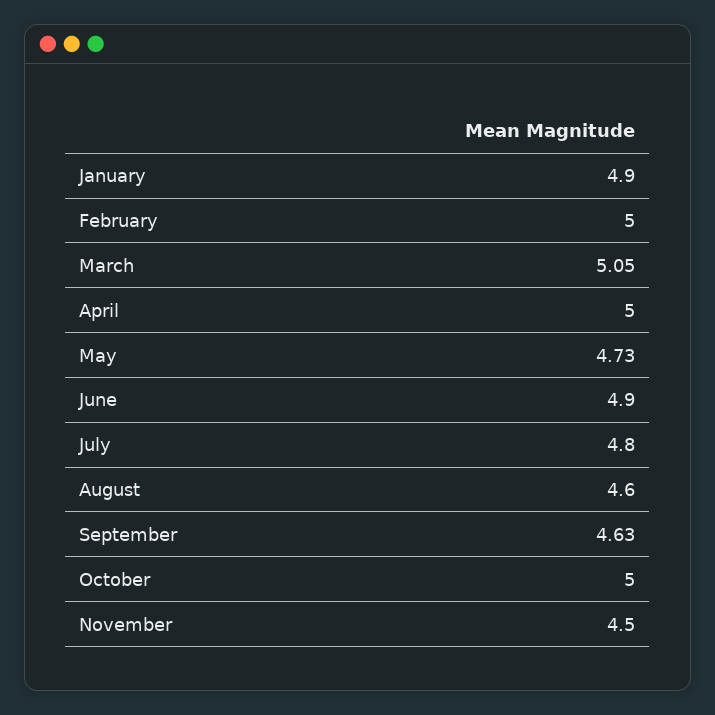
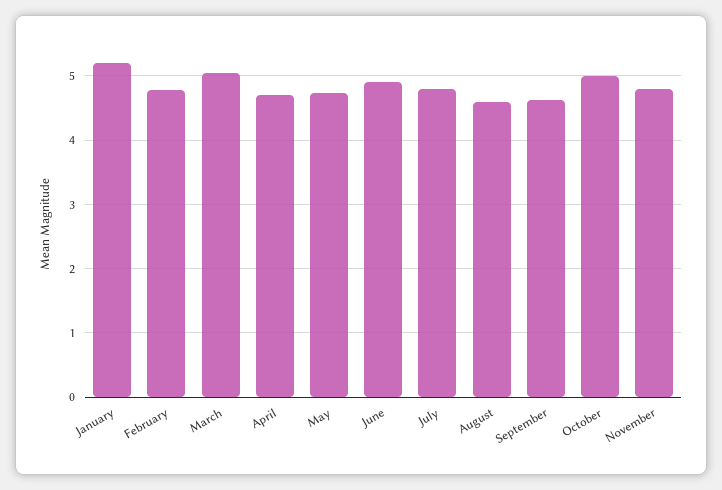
  {
-   "January": 4.9,
+   "January": 5.2,
-   "February": 5,
+   "February": 4.8,
    "March": 5.05,
-   "April": 5,
+   "April": 4.7,
    "May": 4.73,
    "June": 4.9,
    "July": 4.8,
    "August": 4.6,
    "September": 4.63,
    "October": 5,
-   "November": 4.5
+   "November": 4.8
  }

